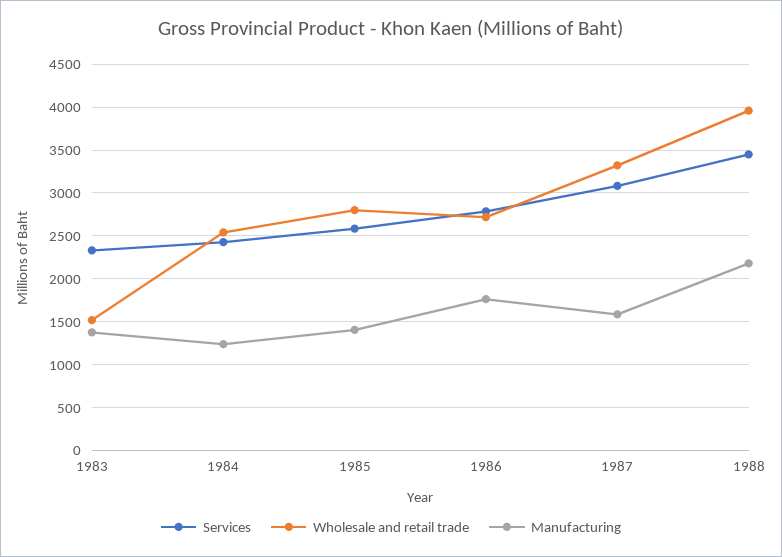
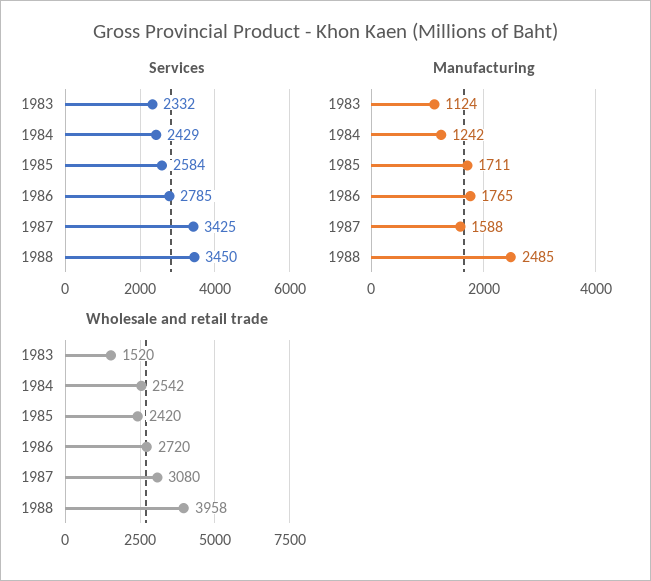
  {
    "Services": {
      "1983": 2332,
      "1984": 2429,
      "1985": 2584,
      "1986": 2785,
-     "1987": 3100,
+     "1987": 3425,
      "1988": 3450
    },
    "Wholesale and retail trade": {
      "1983": 1520,
      "1984": 2542,
-     "1985": 2800,
+     "1985": 2420,
      "1986": 2720,
-     "1987": 3300,
+     "1987": 3080,
      "1988": 3958
    },
    "Manufacturing": {
-     "1983": 1400,
+     "1983": 1124,
      "1984": 1242,
-     "1985": 1400,
+     "1985": 1711,
      "1986": 1765,
      "1987": 1588,
-     "1988": 2200
+     "1988": 2485
    }
  }

